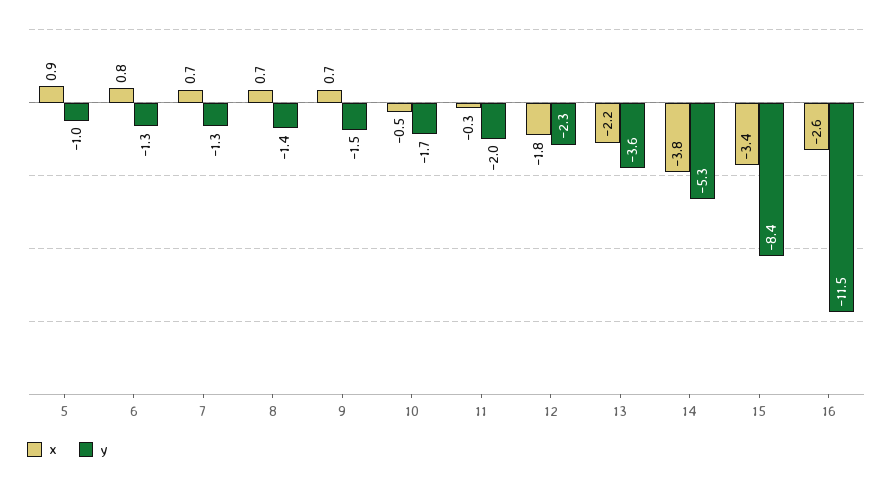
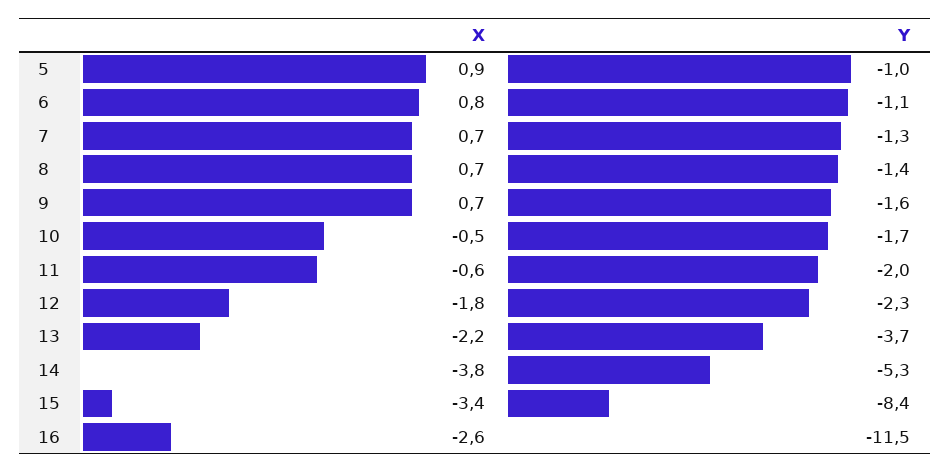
  {
    "x": {
      "5": 0.9,
      "6": 0.8,
      "7": 0.7,
      "8": 0.7,
      "9": 0.7,
      "10": -0.5,
-     "11": -0.3,
+     "11": -0.6,
      "12": -1.8,
      "13": -2.2,
      "14": -3.8,
      "15": -3.4,
      "16": -2.6
    },
    "y": {
      "5": -1,
-     "6": -1.3,
+     "6": -1.1,
      "7": -1.3,
      "8": -1.4,
-     "9": -1.5,
+     "9": -1.6,
      "10": -1.7,
      "11": -2,
      "12": -2.3,
-     "13": -3.6,
+     "13": -3.7,
      "14": -5.3,
      "15": -8.4,
      "16": -11.5
    }
  }

